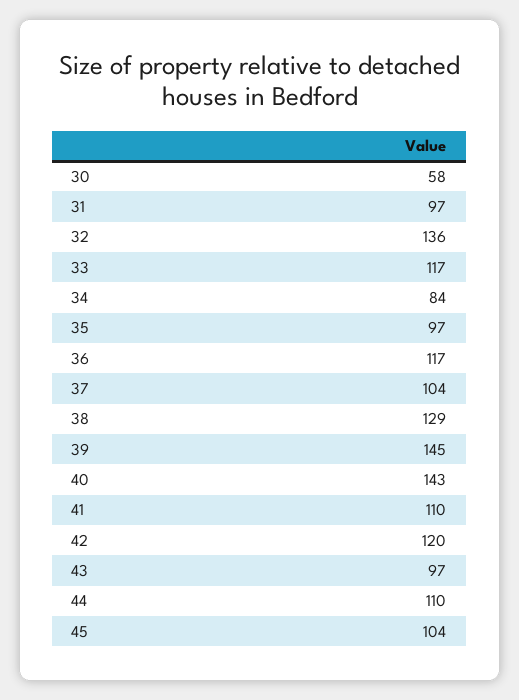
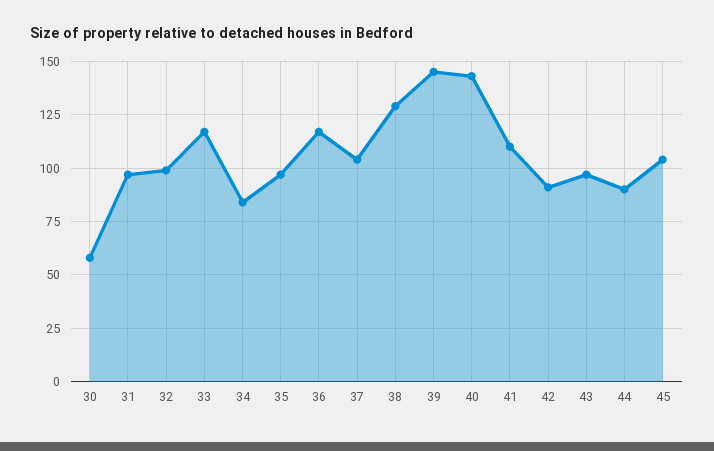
  {
    "30": 58,
    "31": 97,
-   "32": 136,
+   "32": 100,
    "33": 117,
    "34": 84,
    "35": 97,
    "36": 117,
    "37": 104,
    "38": 129,
    "39": 145,
    "40": 143,
    "41": 110,
-   "42": 120,
+   "42": 90,
    "43": 97,
-   "44": 110,
+   "44": 90,
    "45": 104
  }

